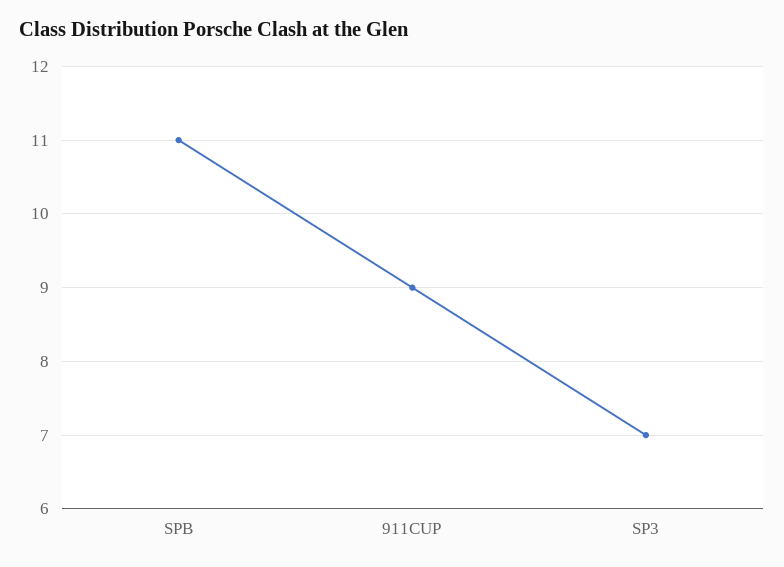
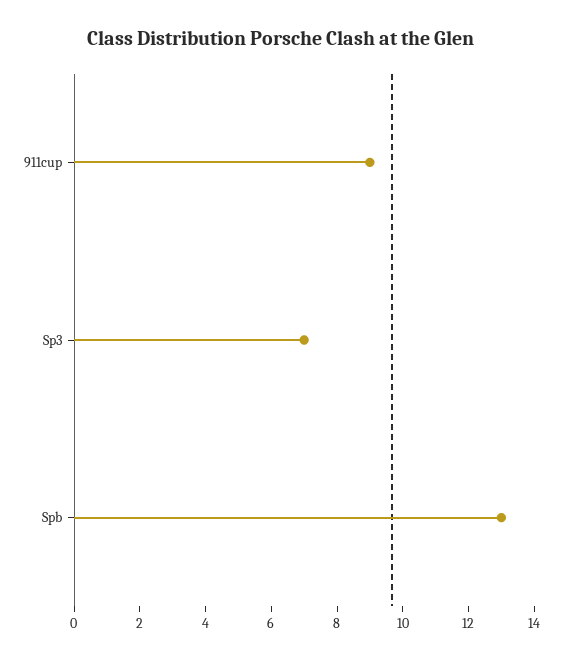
  {
-   "SPB": 11,
+   "SPB": 13,
    "911CUP": 9,
    "SP3": 7
  }

